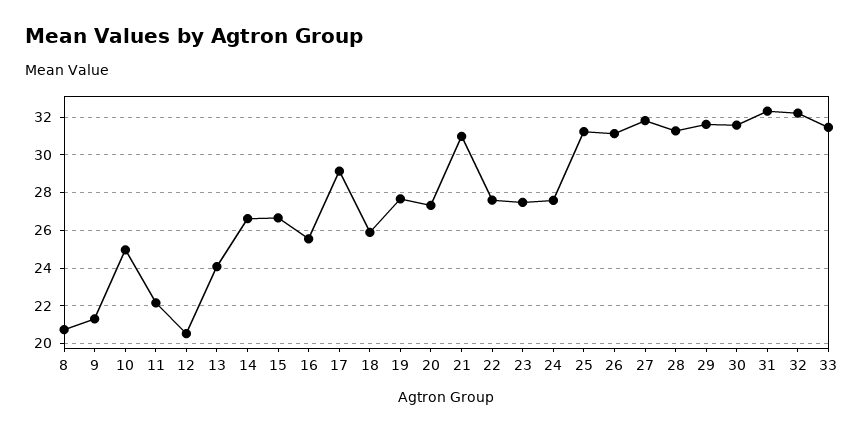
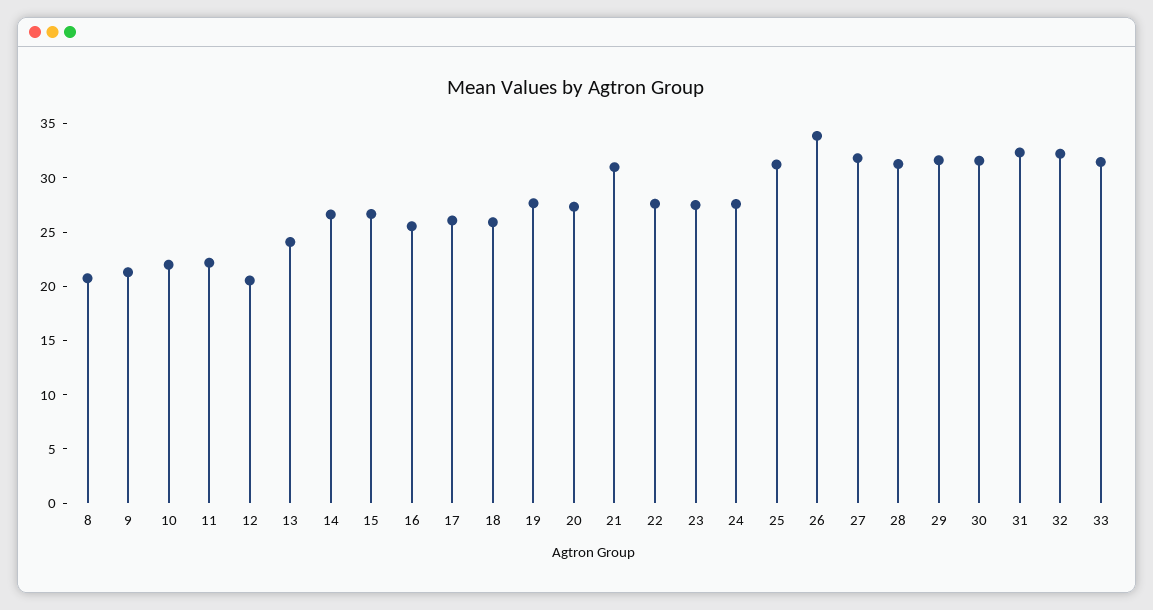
  {
    "8": 20.5,
    "9": 21.5,
-   "10": 25,
+   "10": 22,
    "11": 22,
    "12": 20.5,
    "13": 24,
    "14": 26.5,
    "15": 26.5,
    "16": 25.5,
-   "17": 29,
+   "17": 26,
    "18": 26,
    "19": 27.5,
    "20": 27.5,
    "21": 31,
    "22": 27.5,
    "23": 27.5,
    "24": 27.5,
    "25": 31,
-   "26": 31,
+   "26": 34,
    "27": 32,
    "28": 31.5,
    "29": 31.5,
    "30": 31.5,
    "31": 32.5,
    "32": 32,
    "33": 31.5
  }

